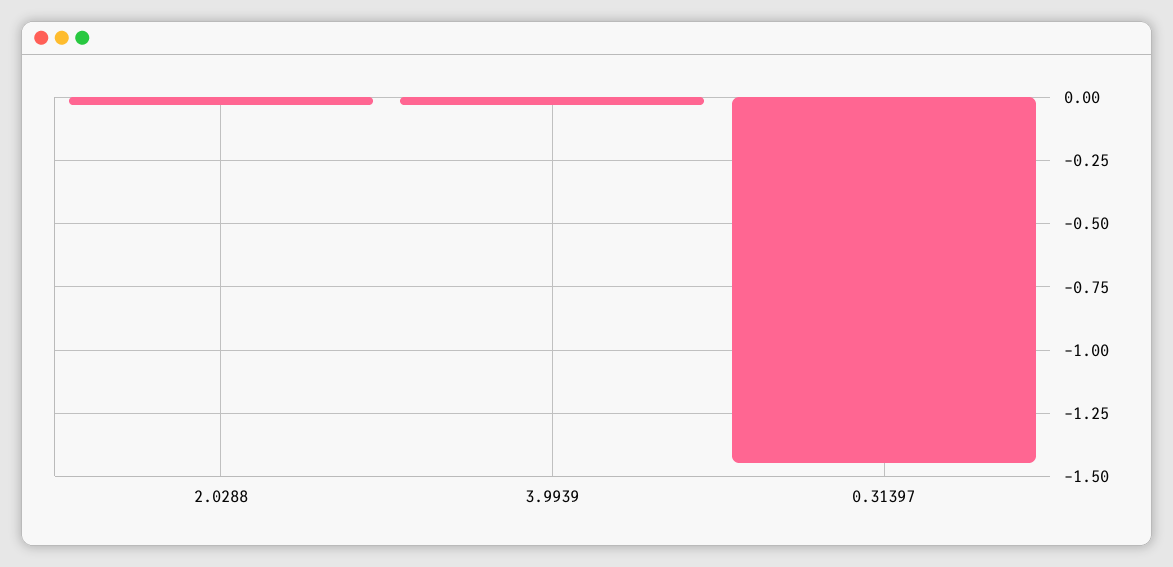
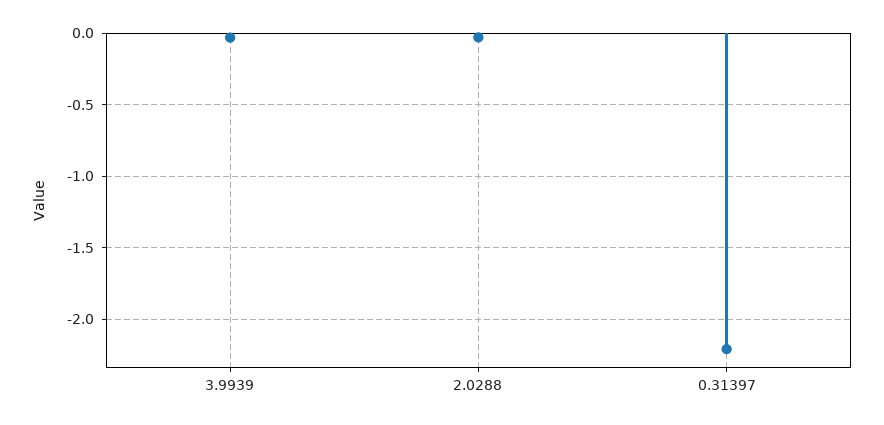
  {
    "2.0288": -0.025,
    "3.9939": -0.025,
-   "0.31397": -1.45
+   "0.31397": -2.2
  }

